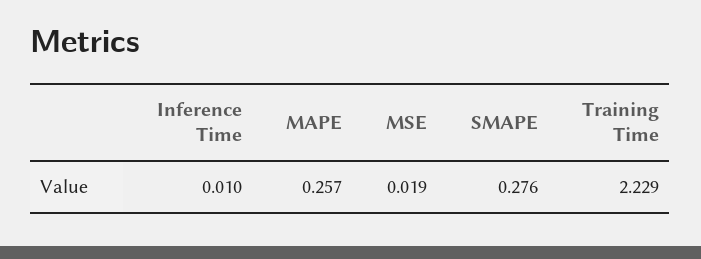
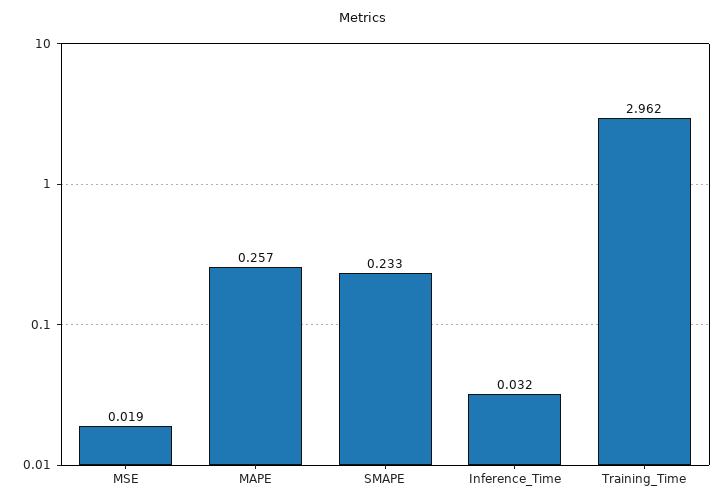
  {
-   "Inference Time": 0.01,
+   "Inference Time": 0.032,
    "MAPE": 0.257,
    "MSE": 0.019,
-   "SMAPE": 0.276,
+   "SMAPE": 0.233,
-   "Training Time": 2.229
+   "Training Time": 2.962
  }

